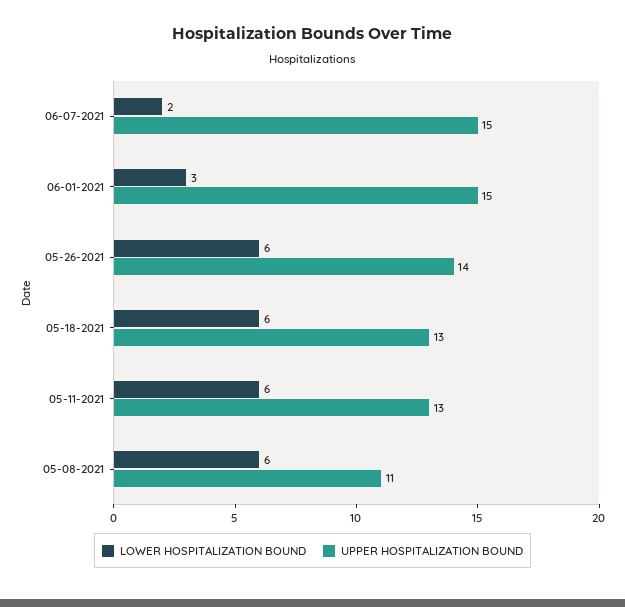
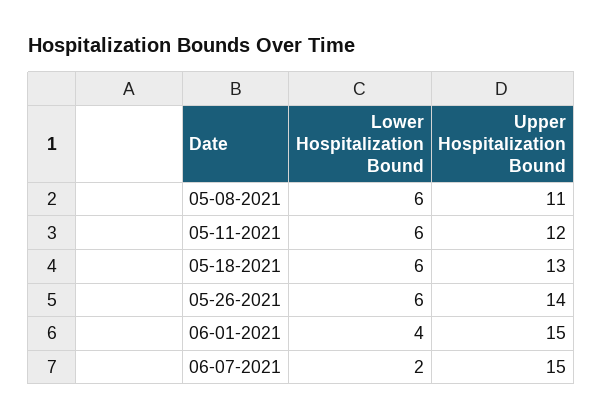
  {
    "LOWER HOSPITALIZATION BOUND": {
      "06-07-2021": 2,
-     "06-01-2021": 3,
+     "06-01-2021": 4,
      "05-26-2021": 6,
      "05-18-2021": 6,
      "05-11-2021": 6,
      "05-08-2021": 6
    },
    "UPPER HOSPITALIZATION BOUND": {
      "06-07-2021": 15,
      "06-01-2021": 15,
      "05-26-2021": 14,
      "05-18-2021": 13,
-     "05-11-2021": 13,
+     "05-11-2021": 12,
      "05-08-2021": 11
    }
  }

